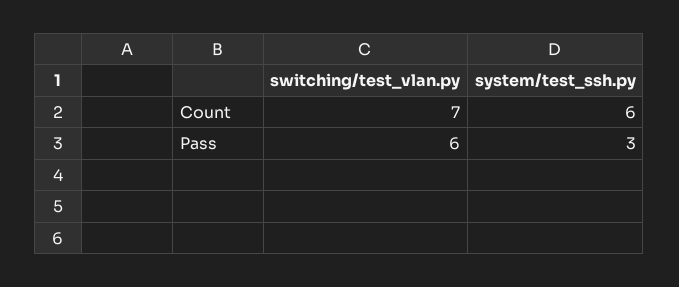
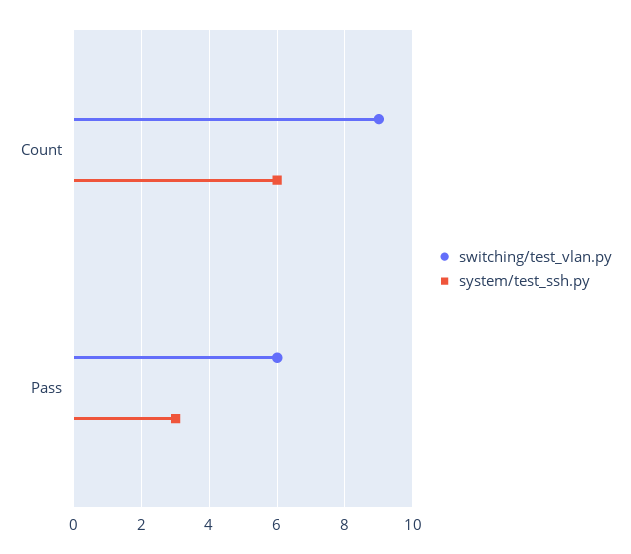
  {
    "switching/test_vlan.py": {
-     "Count": 7,
+     "Count": 9,
      "Pass": 6
    },
    "system/test_ssh.py": {
      "Count": 6,
      "Pass": 3
    }
  }

